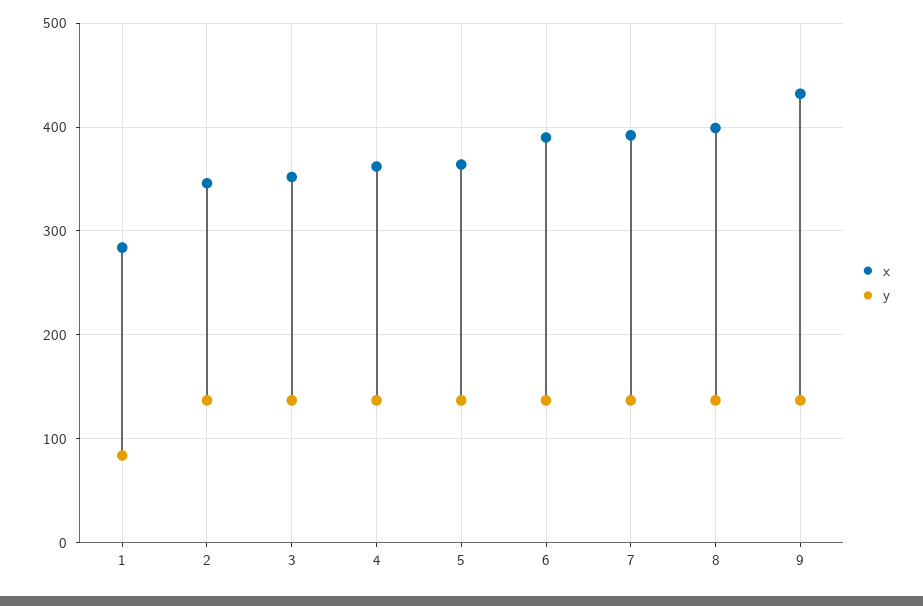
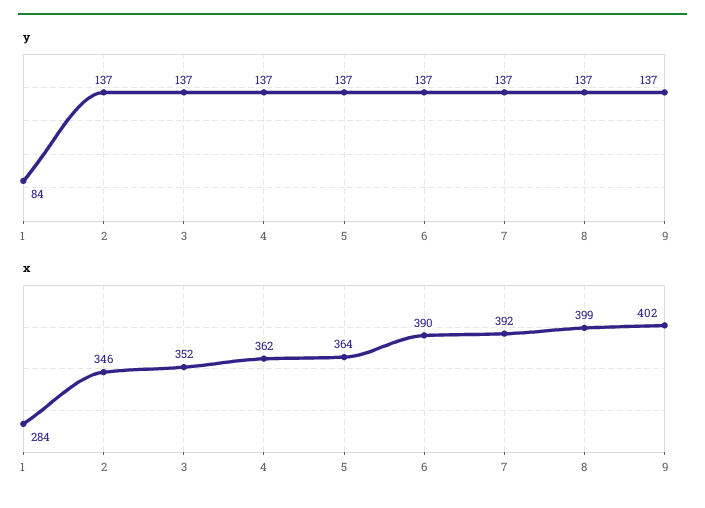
  {
    "x": {
      "1": 284,
      "2": 346,
      "3": 352,
      "4": 362,
      "5": 364,
      "6": 390,
      "7": 392,
      "8": 399,
-     "9": 430
+     "9": 402
    },
    "y": {
      "1": 84,
      "2": 137,
      "3": 137,
      "4": 137,
      "5": 137,
      "6": 137,
      "7": 137,
      "8": 137,
      "9": 137
    }
  }

